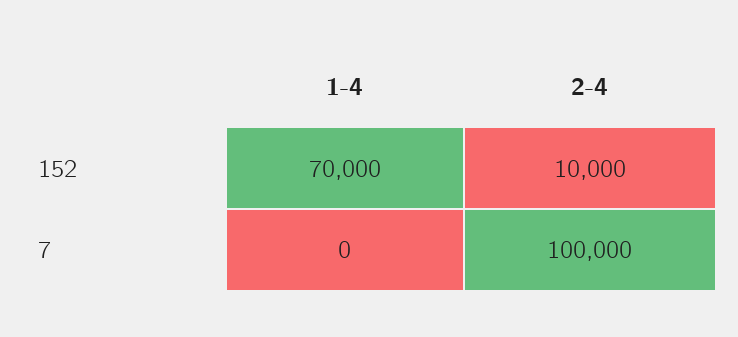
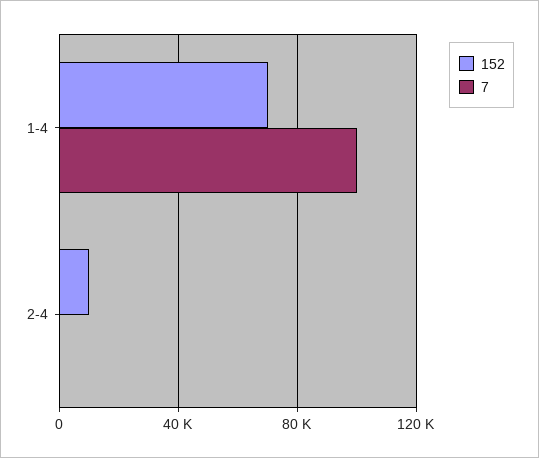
  {
    "152": {
      "1-4": 70000,
      "2-4": 10000
    },
    "7": {
-     "1-4": 0,
+     "1-4": 100000,
-     "2-4": 100000
+     "2-4": 0
    }
  }

